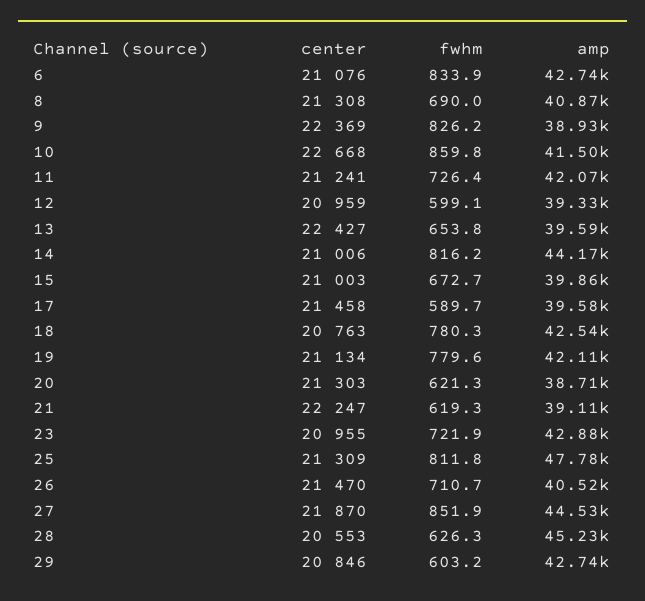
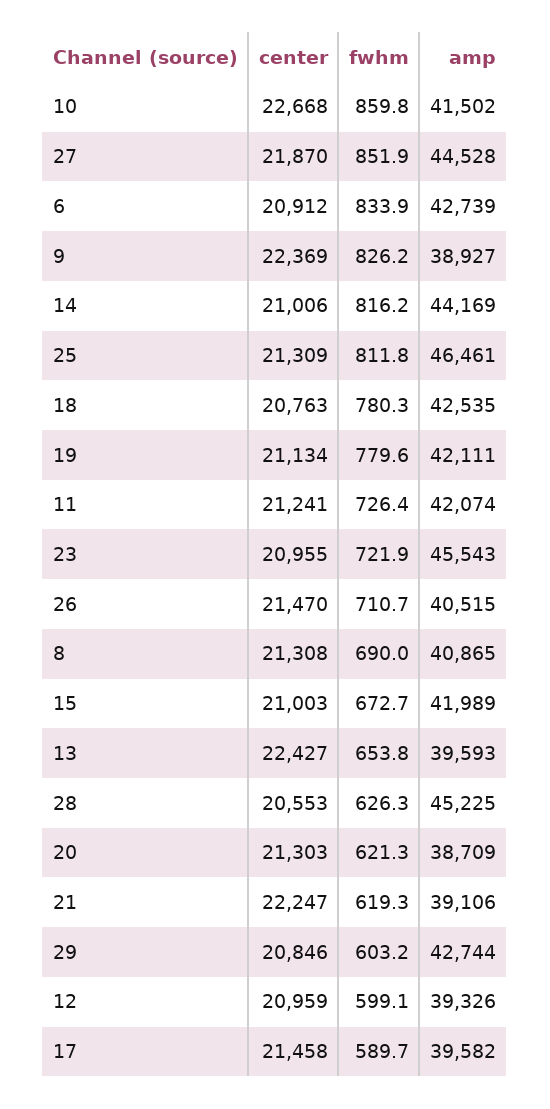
  {
    "center": {
-     "6": 21076,
+     "6": 20912,
      "8": 21308,
      "9": 22369,
      "10": 22668,
      "11": 21241,
      "12": 20959,
      "13": 22427,
      "14": 21006,
      "15": 21003,
      "17": 21458,
      "18": 20763,
      "19": 21134,
      "20": 21303,
      "21": 22247,
      "23": 20955,
      "25": 21309,
      "26": 21470,
      "27": 21870,
      "28": 20553,
      "29": 20846
    },
    "fwhm": {
      "6": 833.9,
      "8": 690,
      "9": 826.2,
      "10": 859.8,
      "11": 726.4,
      "12": 599.1,
      "13": 653.8,
      "14": 816.2,
      "15": 672.7,
      "17": 589.7,
      "18": 780.3,
      "19": 779.6,
      "20": 621.3,
      "21": 619.3,
      "23": 721.9,
      "25": 811.8,
      "26": 710.7,
      "27": 851.9,
      "28": 626.3,
      "29": 603.2
    },
    "amp": {
      "6": 42739,
      "8": 40865,
      "9": 38927,
      "10": 41502,
      "11": 42074,
      "12": 39326,
      "13": 39593,
      "14": 44169,
-     "15": 39860,
+     "15": 41989,
      "17": 39582,
      "18": 42535,
      "19": 42111,
      "20": 38709,
      "21": 39106,
-     "23": 42880,
+     "23": 45543,
-     "25": 47780,
+     "25": 46461,
      "26": 40515,
      "27": 44528,
      "28": 45225,
      "29": 42744
    }
  }

